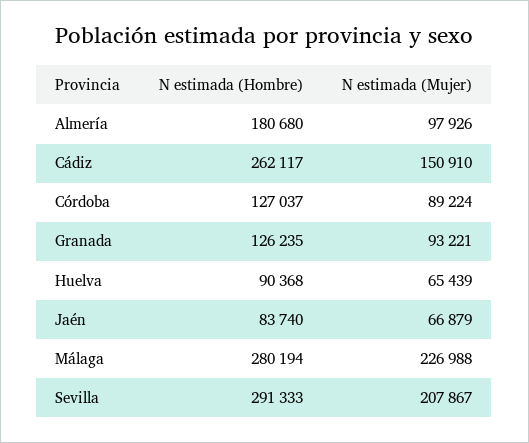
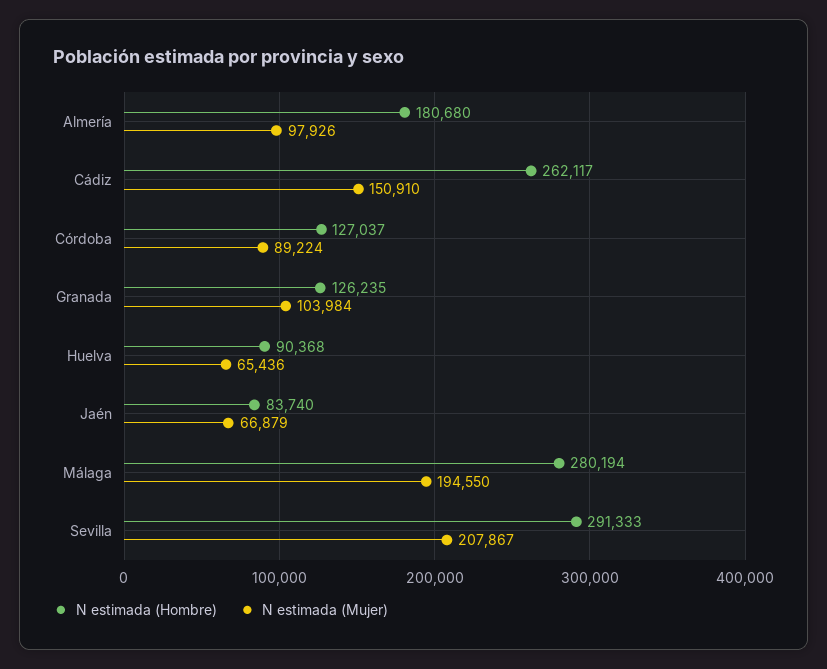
  {
    "N estimada (Hombre)": {
      "Almería": 180680,
      "Cádiz": 262117,
      "Córdoba": 127037,
      "Granada": 126235,
      "Huelva": 90368,
      "Jaén": 83740,
      "Málaga": 280194,
      "Sevilla": 291333
    },
    "N estimada (Mujer)": {
      "Almería": 97926,
      "Cádiz": 150910,
      "Córdoba": 89224,
-     "Granada": 93221,
+     "Granada": 103984,
-     "Huelva": 65439,
+     "Huelva": 65436,
      "Jaén": 66879,
-     "Málaga": 226988,
+     "Málaga": 194550,
      "Sevilla": 207867
    }
  }

